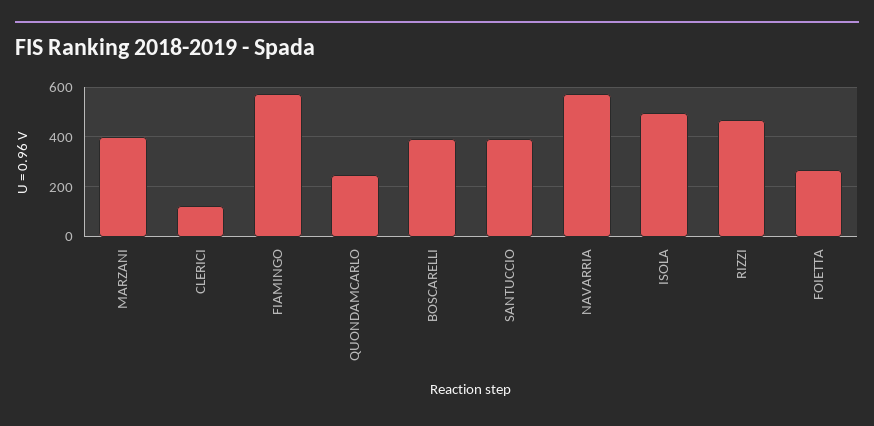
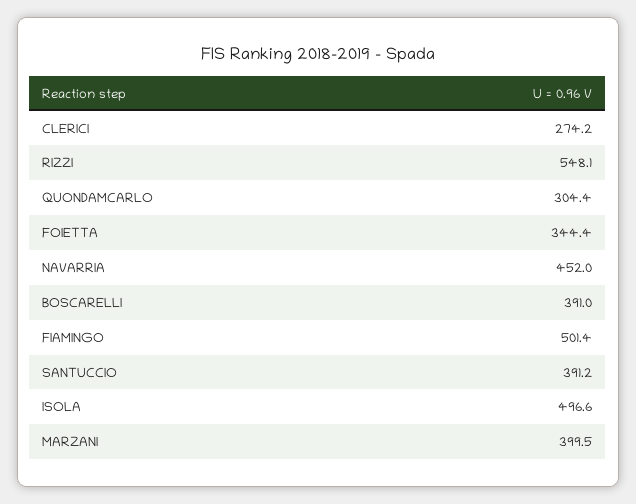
  {
    "MARZANI": 399.5,
-   "CLERICI": 125,
+   "CLERICI": 274.2,
-   "FIAMINGO": 575,
+   "FIAMINGO": 501.4,
-   "QUONDAMCARLO": 250,
+   "QUONDAMCARLO": 304.4,
    "BOSCARELLI": 391,
    "SANTUCCIO": 391.2,
-   "NAVARRIA": 575,
+   "NAVARRIA": 452,
    "ISOLA": 496.6,
-   "RIZZI": 475,
+   "RIZZI": 548.1,
-   "FOIETTA": 275
+   "FOIETTA": 344.4
  }

